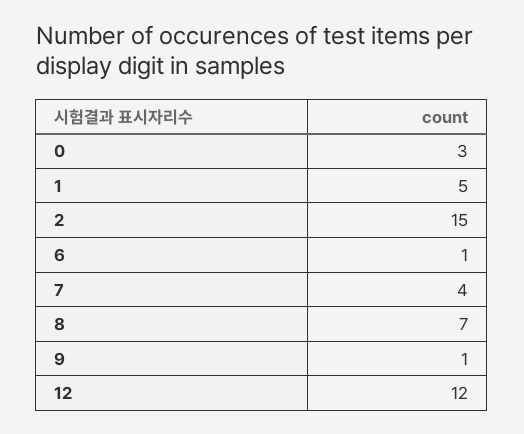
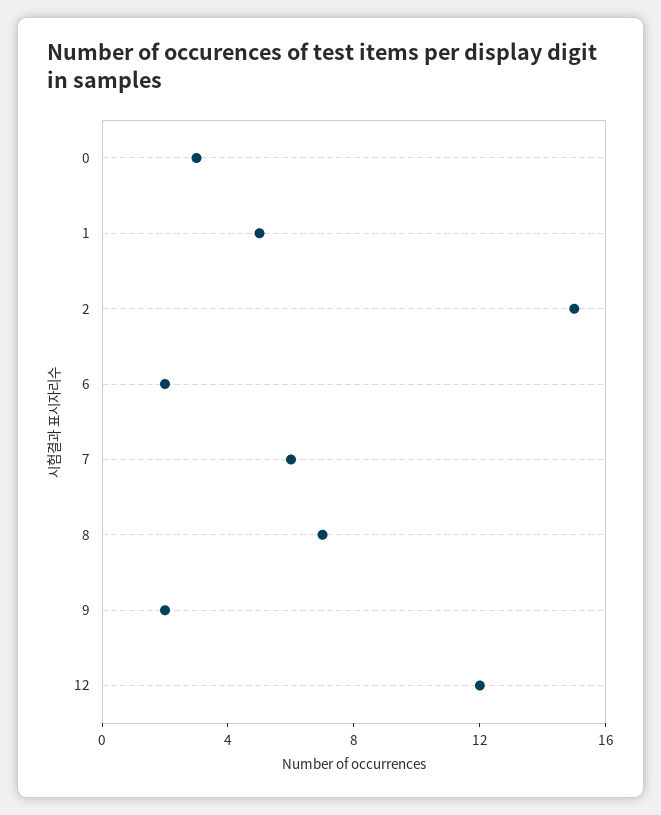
  {
    "0": 3,
    "1": 5,
    "2": 15,
-   "6": 1,
+   "6": 2,
-   "7": 4,
+   "7": 6,
    "8": 7,
-   "9": 1,
+   "9": 2,
    "12": 12
  }

